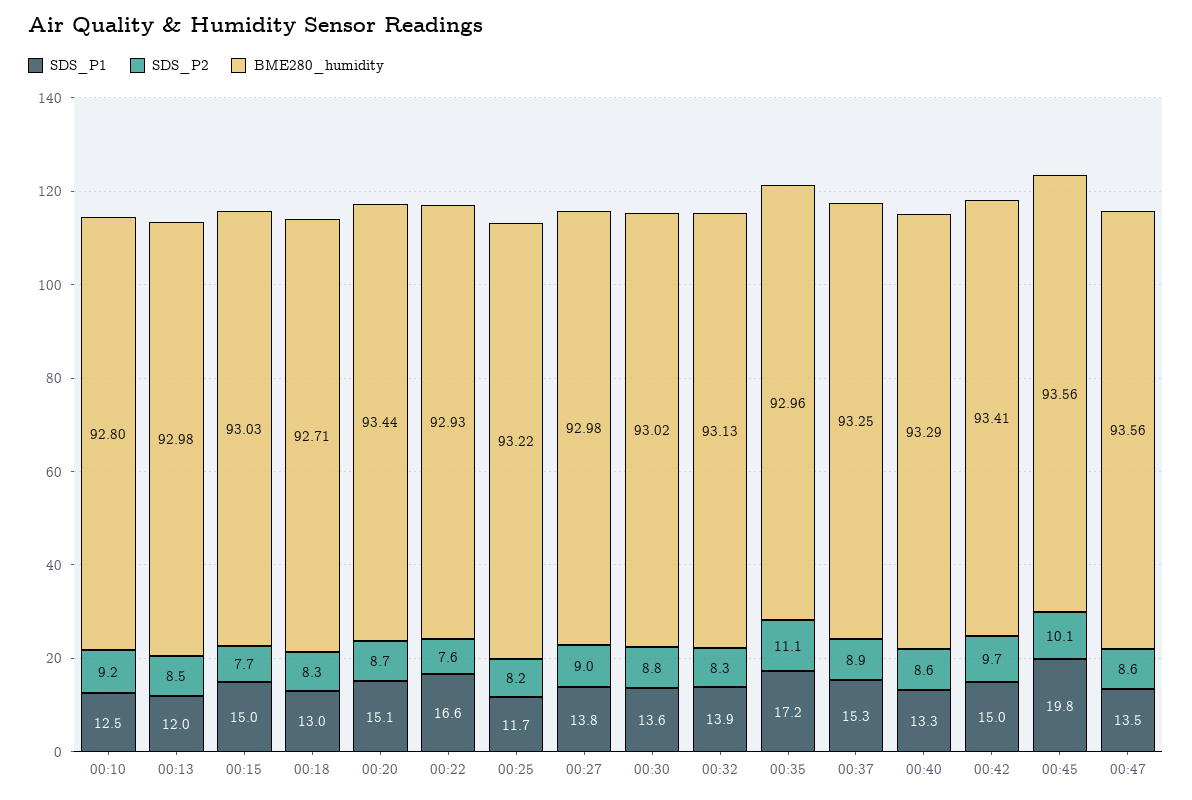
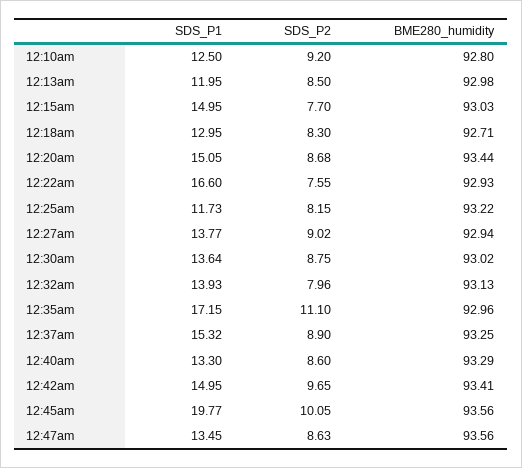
  {
    "SDS_P1": {
      "00:10": 12.5,
      "00:13": 11.95,
      "00:15": 14.95,
      "00:18": 12.95,
      "00:20": 15.05,
      "00:22": 16.6,
      "00:25": 11.73,
      "00:27": 13.77,
      "00:30": 13.64,
      "00:32": 13.93,
      "00:35": 17.15,
      "00:37": 15.32,
      "00:40": 13.3,
      "00:42": 14.95,
      "00:45": 19.77,
      "00:47": 13.45
    },
    "SDS_P2": {
      "00:10": 9.2,
      "00:13": 8.5,
      "00:15": 7.7,
      "00:18": 8.3,
      "00:20": 8.68,
      "00:22": 7.55,
      "00:25": 8.15,
      "00:27": 9.02,
      "00:30": 8.75,
-     "00:32": 8.3,
+     "00:32": 7.96,
      "00:35": 11.1,
      "00:37": 8.9,
      "00:40": 8.6,
      "00:42": 9.65,
      "00:45": 10.05,
      "00:47": 8.63
    },
    "BME280_humidity": {
      "00:10": 92.8,
      "00:13": 92.98,
      "00:15": 93.03,
      "00:18": 92.71,
      "00:20": 93.44,
      "00:22": 92.93,
      "00:25": 93.22,
-     "00:27": 92.98,
+     "00:27": 92.94,
      "00:30": 93.02,
      "00:32": 93.13,
      "00:35": 92.96,
      "00:37": 93.25,
      "00:40": 93.29,
      "00:42": 93.41,
      "00:45": 93.56,
      "00:47": 93.56
    }
  }

